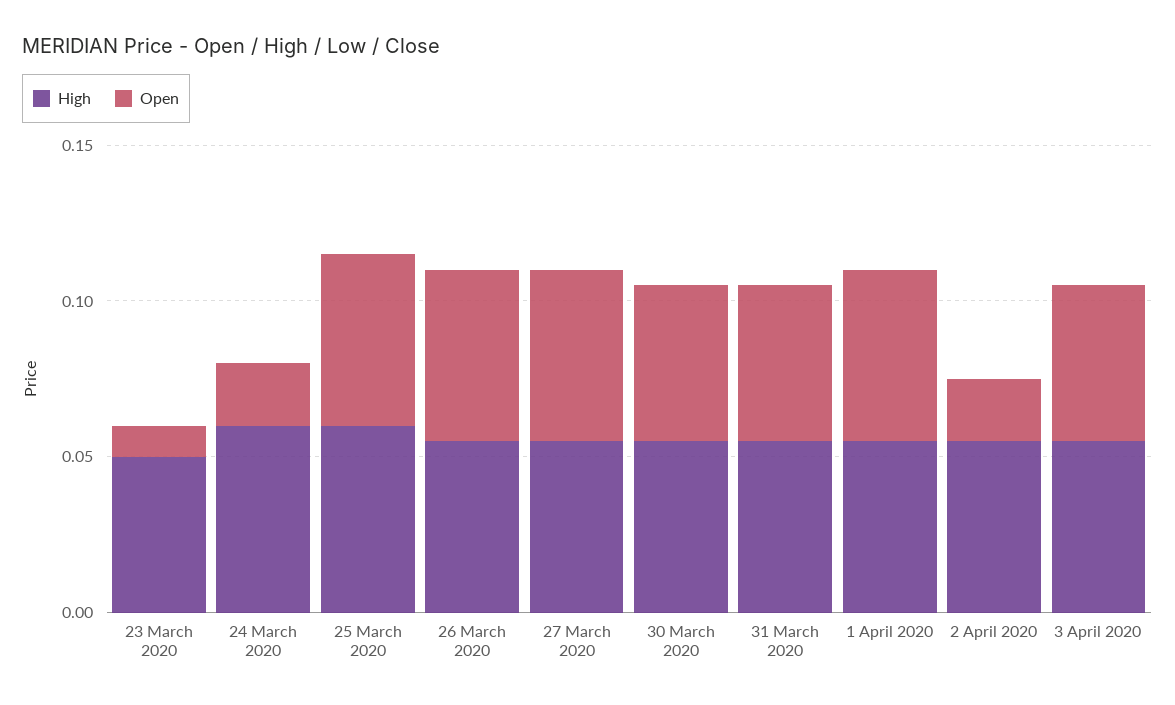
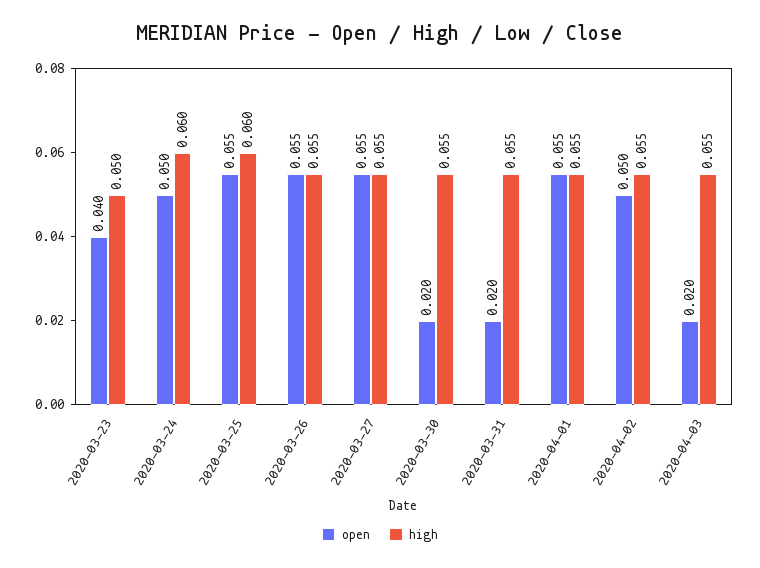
  {
    "High": {
      "23 March 2020": 0.05,
      "24 March 2020": 0.06,
      "25 March 2020": 0.06,
      "26 March 2020": 0.055,
      "27 March 2020": 0.055,
      "30 March 2020": 0.055,
      "31 March 2020": 0.055,
      "1 April 2020": 0.055,
      "2 April 2020": 0.055,
      "3 April 2020": 0.055
    },
    "Open": {
-     "23 March 2020": 0.01,
+     "23 March 2020": 0.04,
-     "24 March 2020": 0.02,
+     "24 March 2020": 0.05,
      "25 March 2020": 0.055,
      "26 March 2020": 0.055,
      "27 March 2020": 0.055,
-     "30 March 2020": 0.05,
+     "30 March 2020": 0.02,
-     "31 March 2020": 0.05,
+     "31 March 2020": 0.02,
      "1 April 2020": 0.055,
-     "2 April 2020": 0.02,
+     "2 April 2020": 0.05,
-     "3 April 2020": 0.05
+     "3 April 2020": 0.02
    }
  }

